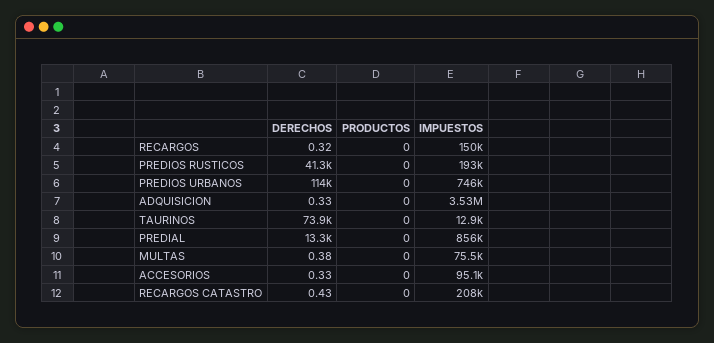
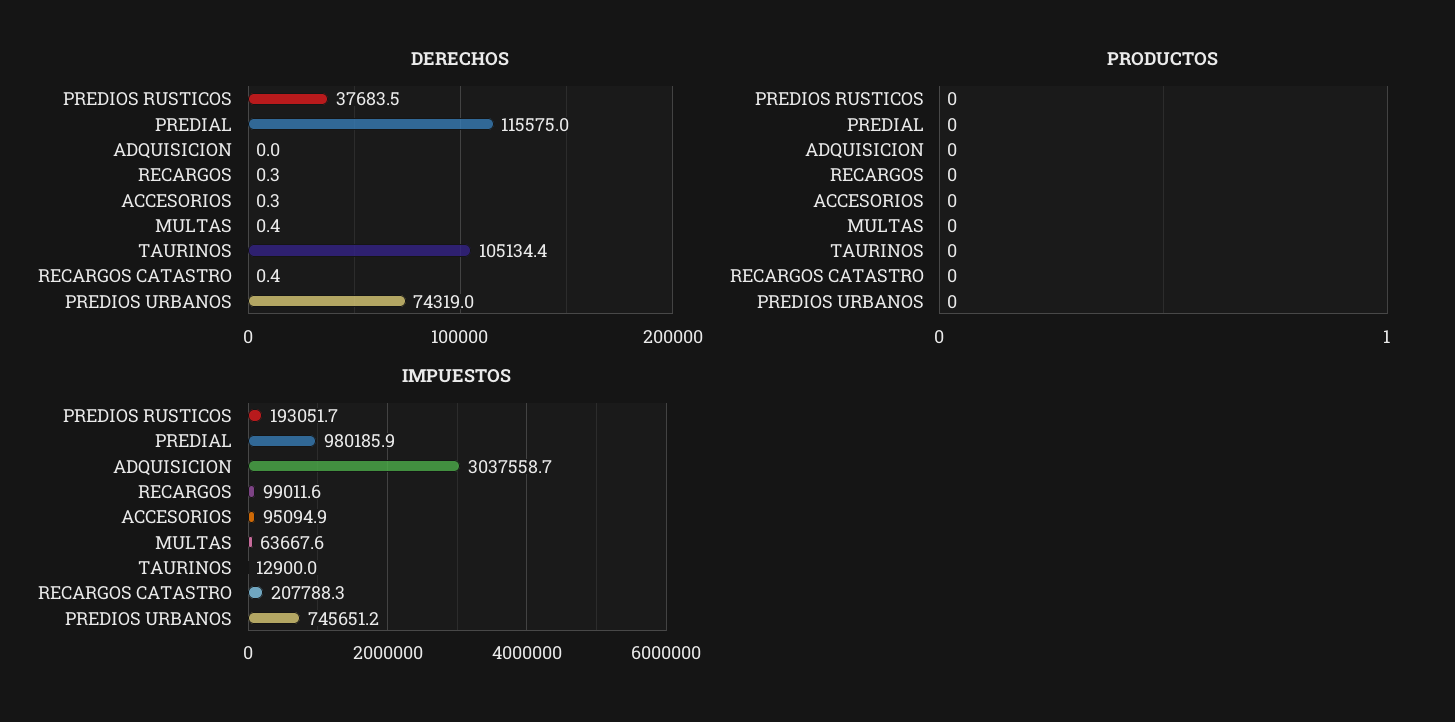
  {
    "DERECHOS": {
      "RECARGOS": 0.32,
-     "PREDIOS RUSTICOS": 41300,
+     "PREDIOS RUSTICOS": 37683.5,
-     "PREDIOS URBANOS": 114000,
+     "PREDIOS URBANOS": 74319,
-     "ADQUISICION": 0.33,
+     "ADQUISICION": 0,
-     "TAURINOS": 73900,
+     "TAURINOS": 105134.4,
-     "PREDIAL": 13300,
+     "PREDIAL": 115575,
      "MULTAS": 0.38,
      "ACCESORIOS": 0.33,
      "RECARGOS CATASTRO": 0.43
    },
    "PRODUCTOS": {
      "RECARGOS": 0,
      "PREDIOS RUSTICOS": 0,
      "PREDIOS URBANOS": 0,
      "ADQUISICION": 0,
      "TAURINOS": 0,
      "PREDIAL": 0,
      "MULTAS": 0,
      "ACCESORIOS": 0,
      "RECARGOS CATASTRO": 0
    },
    "IMPUESTOS": {
-     "RECARGOS": 150000,
+     "RECARGOS": 99011.6,
      "PREDIOS RUSTICOS": 193051.7,
      "PREDIOS URBANOS": 745651.2,
-     "ADQUISICION": 3530000,
+     "ADQUISICION": 3037558.7,
      "TAURINOS": 12900,
-     "PREDIAL": 856000,
+     "PREDIAL": 980185.9,
-     "MULTAS": 75500,
+     "MULTAS": 63667.6,
      "ACCESORIOS": 95094.9,
      "RECARGOS CATASTRO": 207788.3
    }
  }

